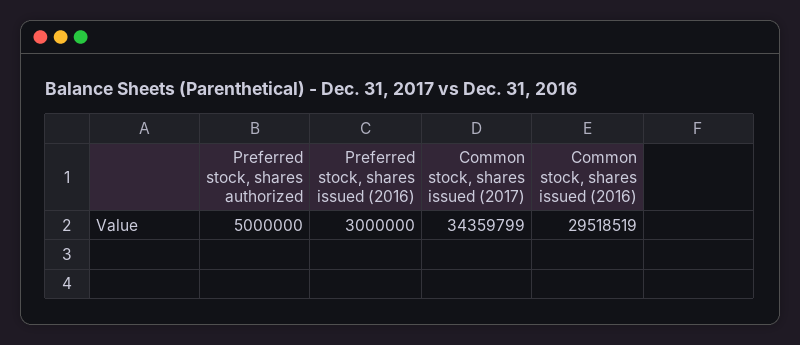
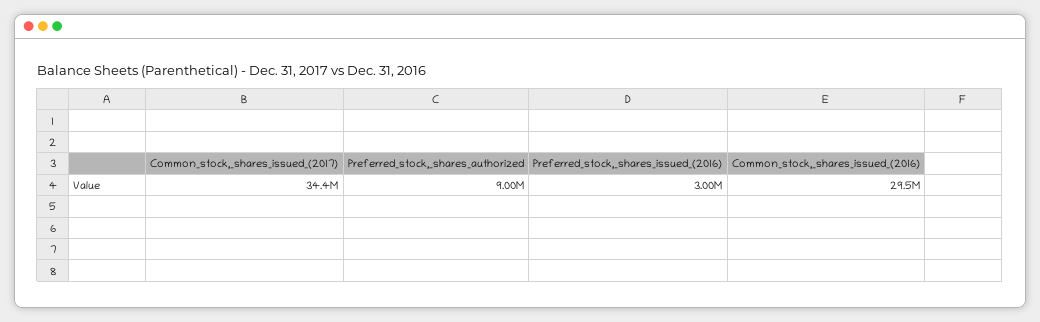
  {
-   "Preferred stock, shares authorized": 5000000,
+   "Preferred stock, shares authorized": 9000000,
    "Preferred stock, shares issued (2016)": 3000000,
    "Common stock, shares issued (2017)": 34359799,
    "Common stock, shares issued (2016)": 29518519
  }

